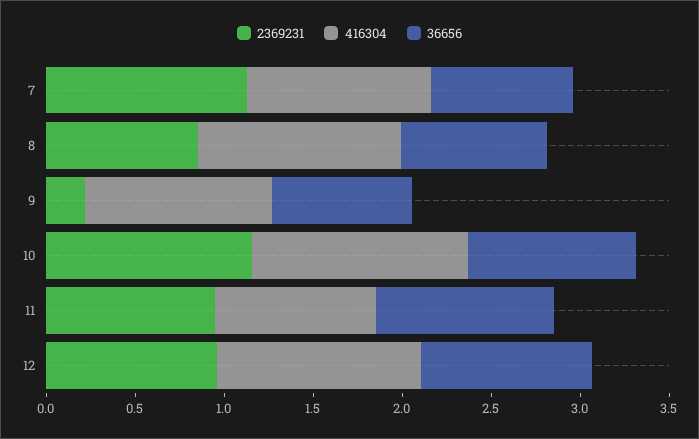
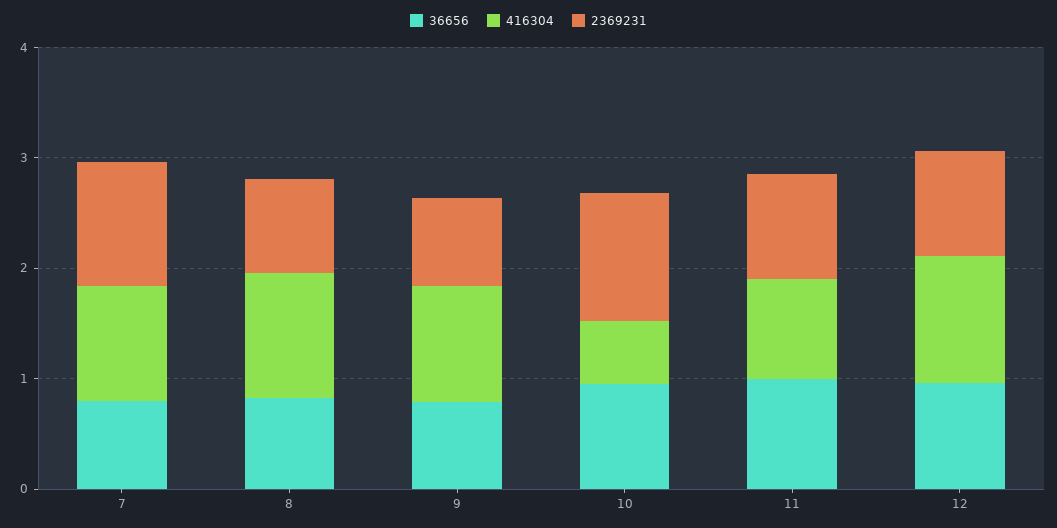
  {
    "2369231": {
      "7": 1.1,
      "8": 0.9,
-     "9": 0.2,
+     "9": 0.8,
      "10": 1.2,
      "11": 0.9,
      "12": 1
    },
    "416304": {
      "7": 1,
      "8": 1.1,
      "9": 1,
-     "10": 1.2,
+     "10": 0.6,
      "11": 0.9,
      "12": 1.2
    },
    "36656": {
      "7": 0.8,
      "8": 0.8,
      "9": 0.8,
      "10": 0.9,
      "11": 1,
      "12": 1
    }
  }

